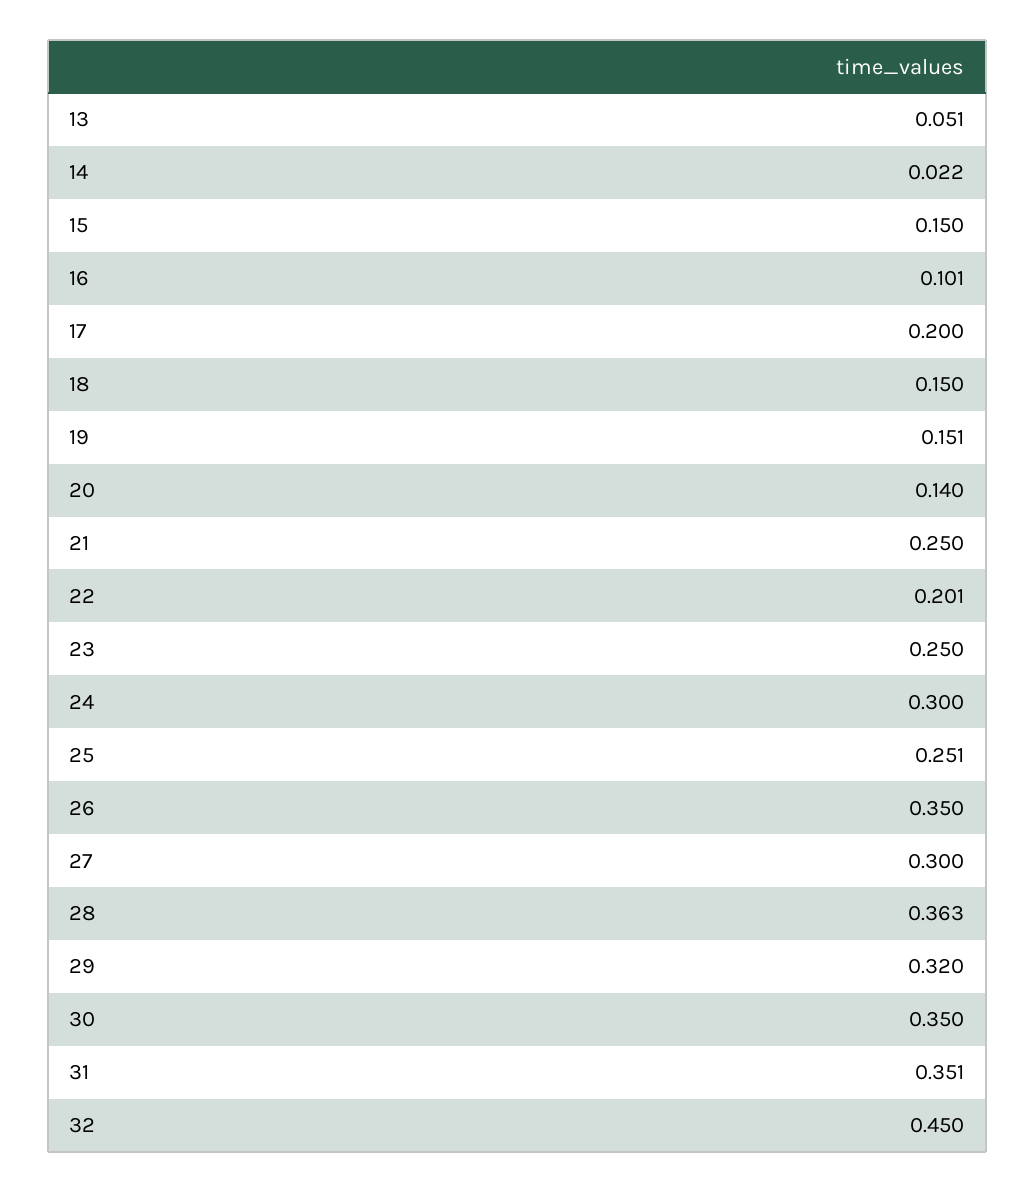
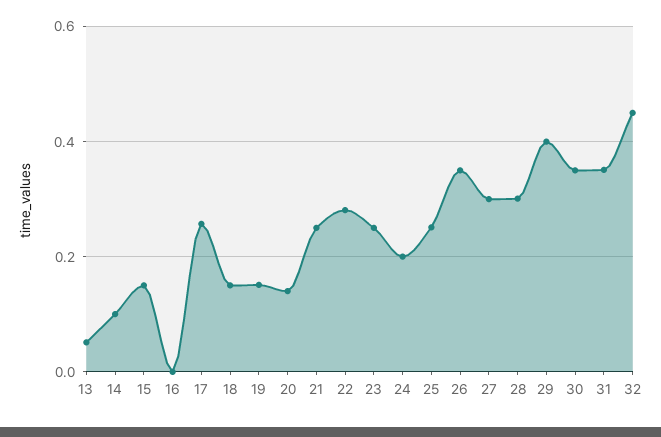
  {
    "13": 0.051,
-   "14": 0.022,
+   "14": 0.1,
    "15": 0.15,
-   "16": 0.101,
+   "16": 0,
-   "17": 0.2,
+   "17": 0.26,
    "18": 0.15,
    "19": 0.151,
    "20": 0.14,
    "21": 0.25,
-   "22": 0.201,
+   "22": 0.28,
    "23": 0.25,
-   "24": 0.3,
+   "24": 0.2,
    "25": 0.251,
    "26": 0.35,
    "27": 0.3,
-   "28": 0.363,
+   "28": 0.3,
-   "29": 0.32,
+   "29": 0.4,
    "30": 0.35,
    "31": 0.351,
    "32": 0.45
  }

